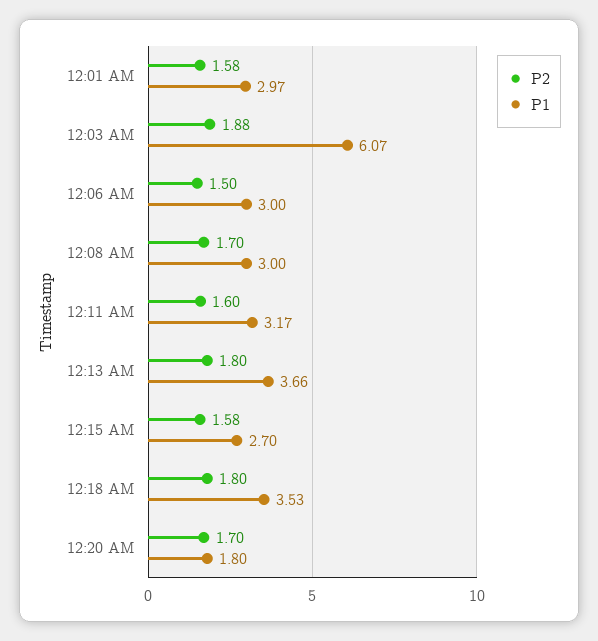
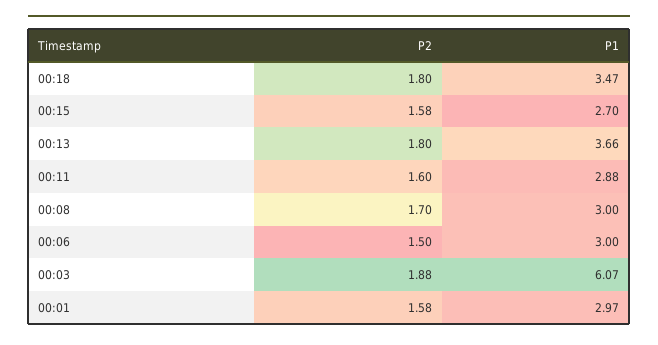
  {
    "P2": {
      "12:01 AM": 1.58,
      "12:03 AM": 1.88,
      "12:06 AM": 1.5,
      "12:08 AM": 1.7,
      "12:11 AM": 1.6,
      "12:13 AM": 1.8,
      "12:15 AM": 1.58,
-     "12:18 AM": 1.8,
+     "12:18 AM": 1.8
-     "12:20 AM": 1.7
    },
    "P1": {
      "12:01 AM": 2.97,
      "12:03 AM": 6.07,
      "12:06 AM": 3,
      "12:08 AM": 3,
-     "12:11 AM": 3.17,
+     "12:11 AM": 2.88,
      "12:13 AM": 3.66,
      "12:15 AM": 2.7,
-     "12:18 AM": 3.53,
+     "12:18 AM": 3.47
-     "12:20 AM": 1.8
    }
  }

